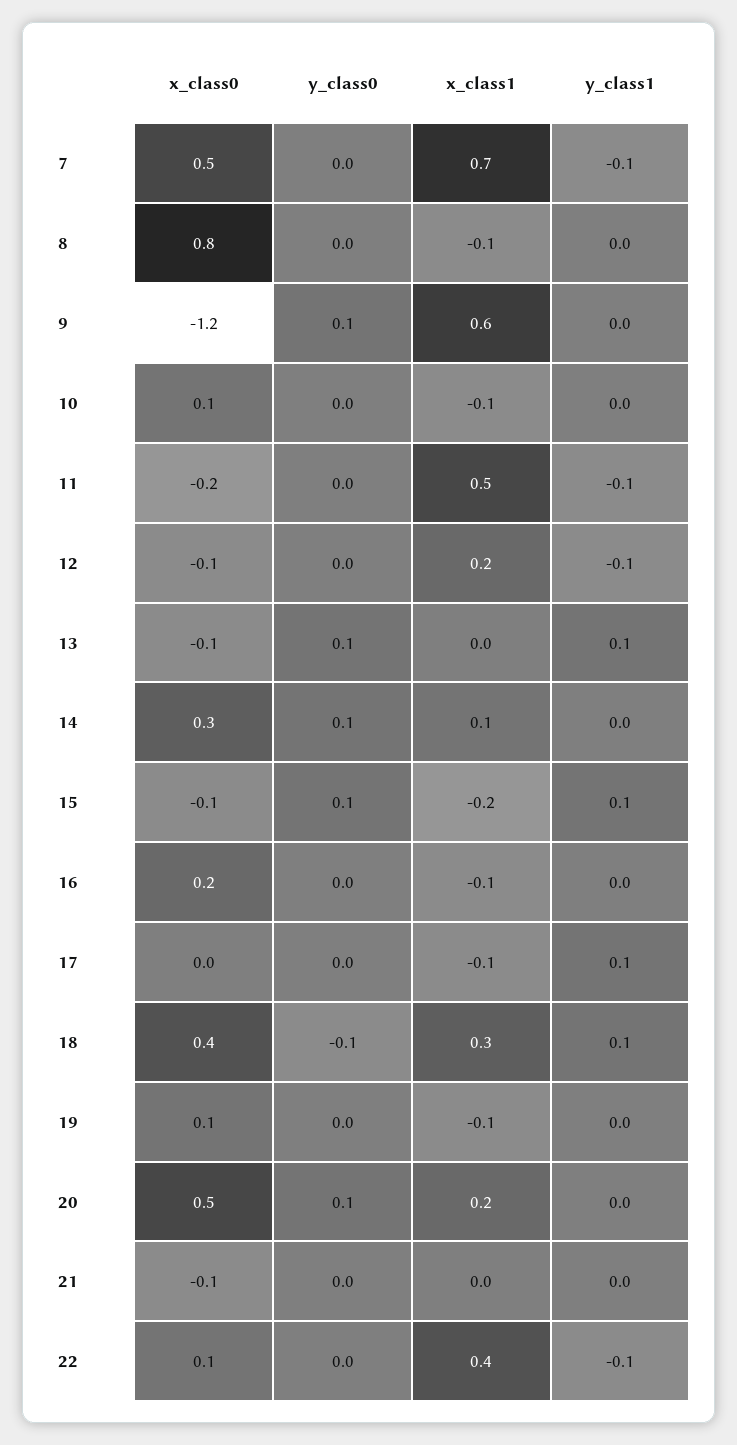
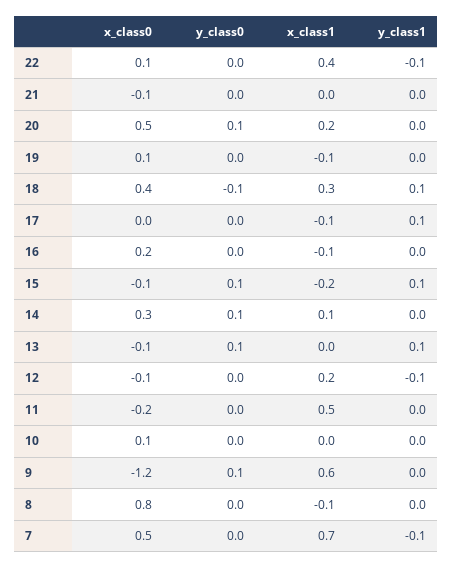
  {
    "x_class0": {
      "7": 0.5,
      "8": 0.8,
      "9": -1.2,
      "10": 0.1,
      "11": -0.2,
      "12": -0.1,
      "13": -0.1,
      "14": 0.3,
      "15": -0.1,
      "16": 0.2,
      "17": 0,
      "18": 0.4,
      "19": 0.1,
      "20": 0.5,
      "21": -0.1,
      "22": 0.1
    },
    "y_class0": {
      "7": 0,
      "8": 0,
      "9": 0.1,
      "10": 0,
      "11": 0,
      "12": 0,
      "13": 0.1,
      "14": 0.1,
      "15": 0.1,
      "16": 0,
      "17": 0,
      "18": -0.1,
      "19": 0,
      "20": 0.1,
      "21": 0,
      "22": 0
    },
    "x_class1": {
      "7": 0.7,
      "8": -0.1,
      "9": 0.6,
-     "10": -0.1,
+     "10": 0,
      "11": 0.5,
      "12": 0.2,
      "13": 0,
      "14": 0.1,
      "15": -0.2,
      "16": -0.1,
      "17": -0.1,
      "18": 0.3,
      "19": -0.1,
      "20": 0.2,
      "21": 0,
      "22": 0.4
    },
    "y_class1": {
      "7": -0.1,
      "8": 0,
      "9": 0,
      "10": 0,
-     "11": -0.1,
+     "11": 0,
      "12": -0.1,
      "13": 0.1,
      "14": 0,
      "15": 0.1,
      "16": 0,
      "17": 0.1,
      "18": 0.1,
      "19": 0,
      "20": 0,
      "21": 0,
      "22": -0.1
    }
  }

